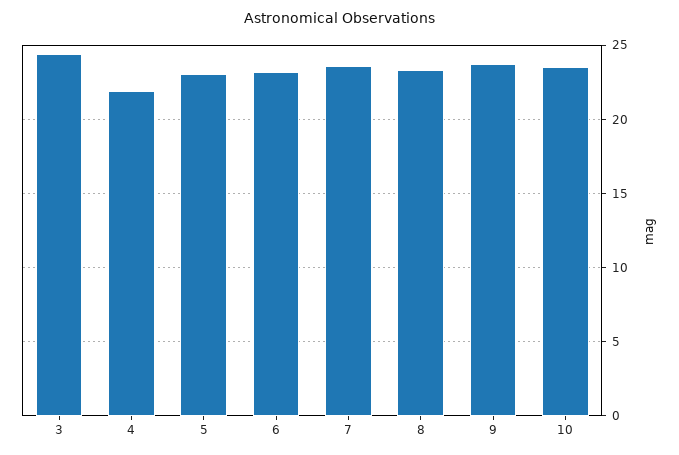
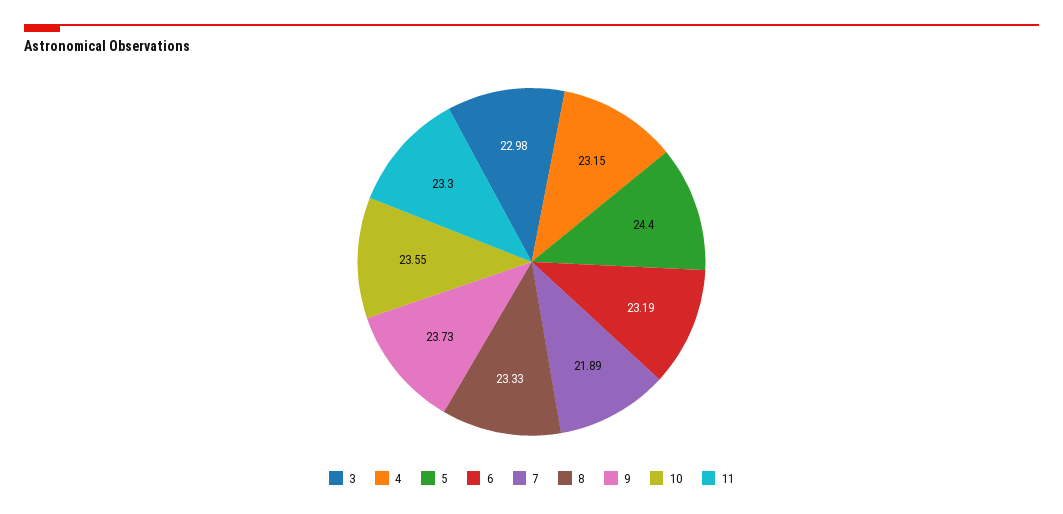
  {
-   "3": 24.5,
+   "3": 22.98,
-   "4": 22,
+   "4": 23.15,
-   "5": 23,
+   "5": 24.4,
    "6": 23.19,
-   "7": 23.5,
+   "7": 21.89,
    "8": 23.33,
    "9": 23.73,
-   "10": 23.55
+   "10": 23.55,
+   "11": 23.3
  }

